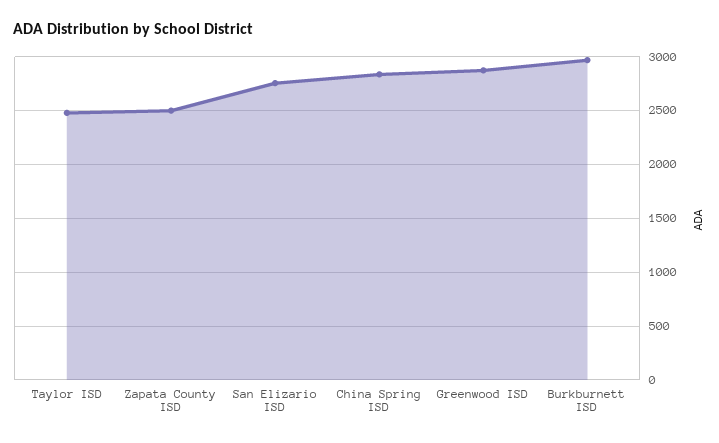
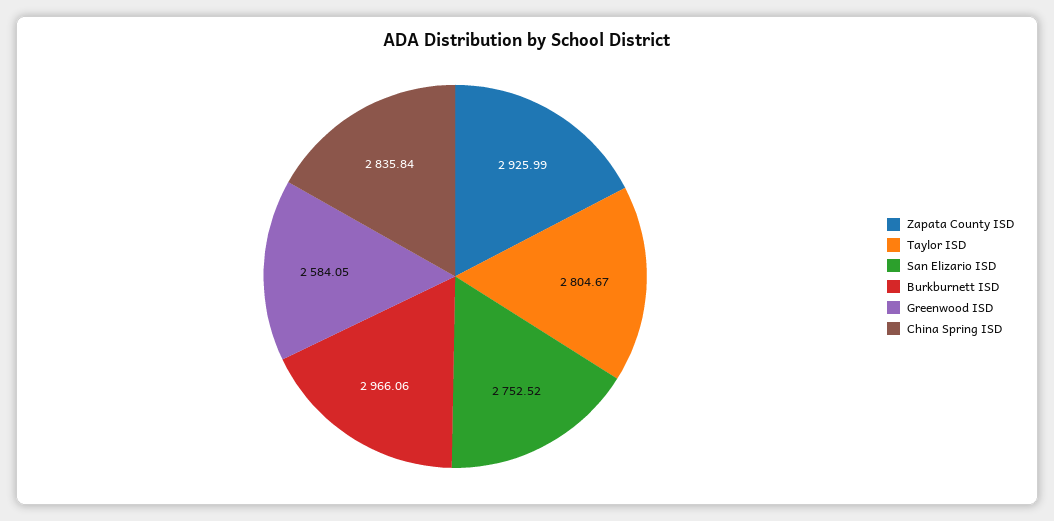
  {
-   "Taylor ISD": 2500,
+   "Taylor ISD": 2804.67,
-   "Zapata County ISD": 2500,
+   "Zapata County ISD": 2925.99,
    "San Elizario ISD": 2752.52,
    "China Spring ISD": 2835.84,
-   "Greenwood ISD": 2900,
+   "Greenwood ISD": 2584.05,
    "Burkburnett ISD": 2966.06
  }

